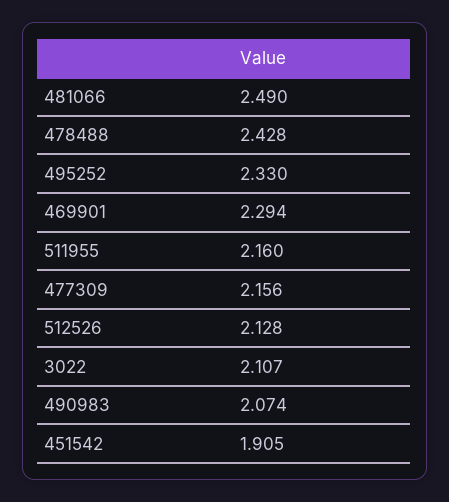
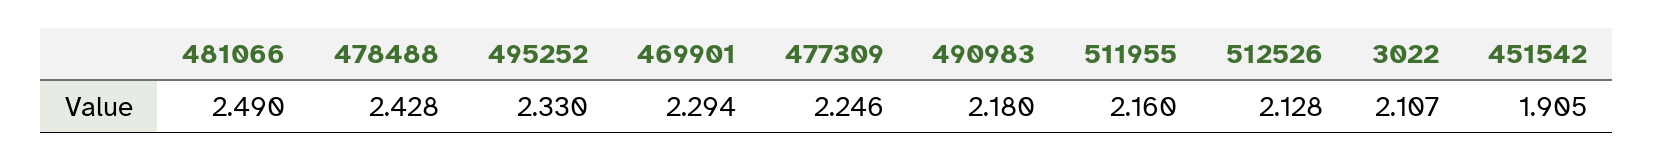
  {
    "481066": 2.49,
    "478488": 2.428,
    "495252": 2.33,
    "469901": 2.294,
    "511955": 2.16,
-   "477309": 2.156,
+   "477309": 2.246,
    "512526": 2.128,
    "3022": 2.107,
-   "490983": 2.074,
+   "490983": 2.18,
    "451542": 1.905
  }

